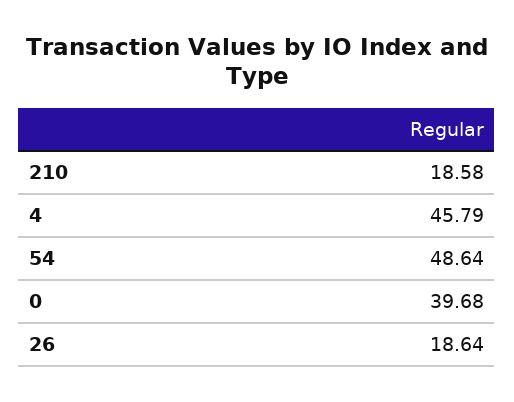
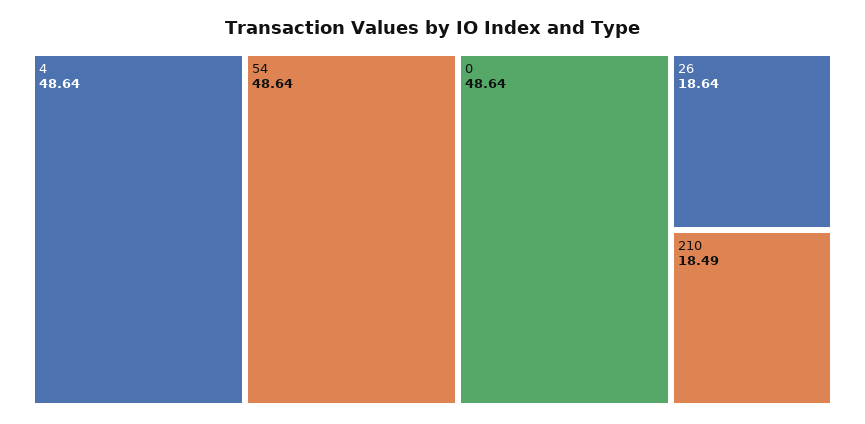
  {
-   "210": 18.58,
+   "210": 18.49,
-   "4": 45.79,
+   "4": 48.64,
    "54": 48.64,
-   "0": 39.68,
+   "0": 48.64,
    "26": 18.64
  }

